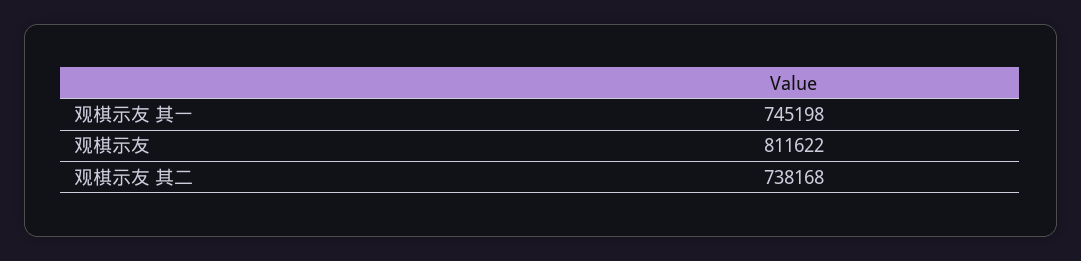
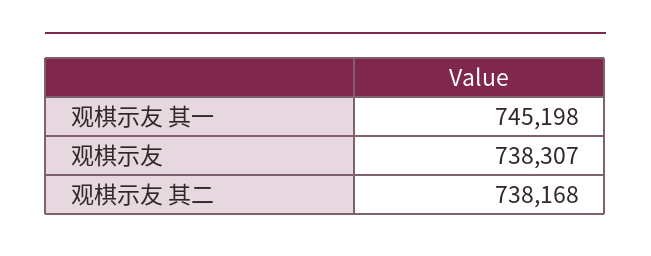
  {
    "观棋示友 其一": 745198,
-   "观棋示友": 811622,
+   "观棋示友": 738307,
    "观棋示友 其二": 738168
  }

